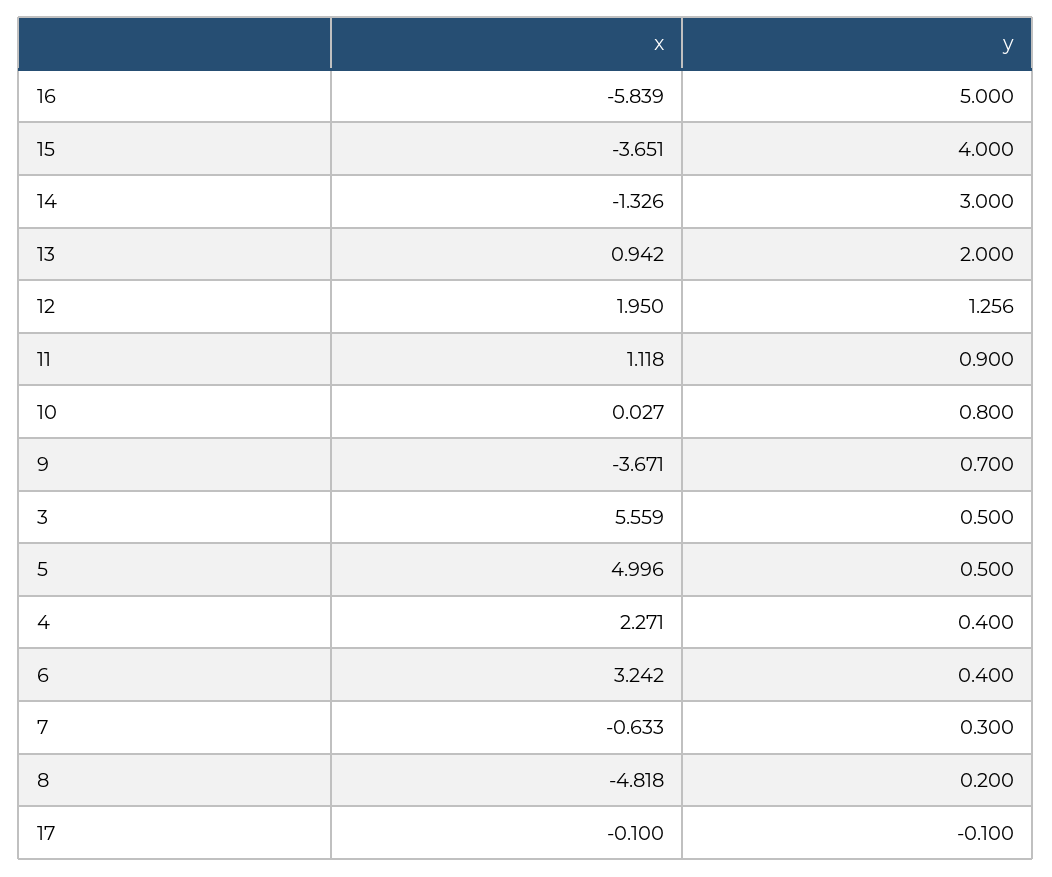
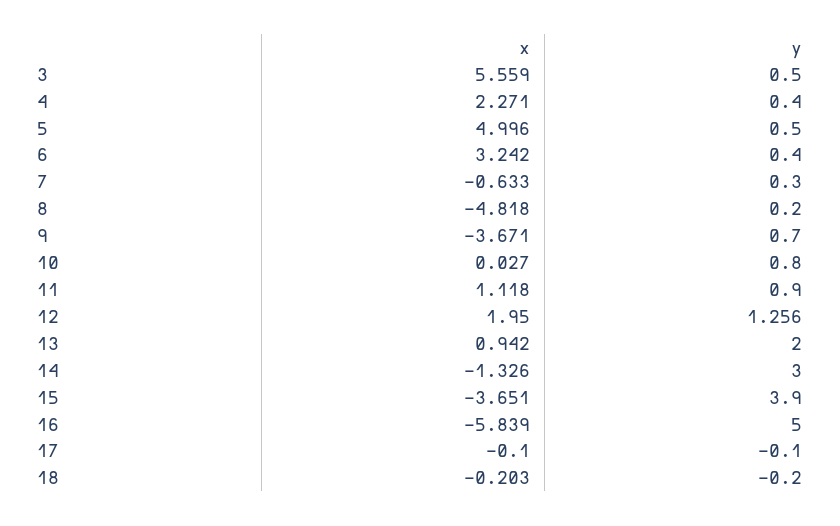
  {
    "x": {
      "16": -5.839,
      "15": -3.651,
      "14": -1.326,
      "13": 0.942,
      "12": 1.95,
      "11": 1.118,
      "10": 0.027,
      "9": -3.671,
      "3": 5.559,
      "5": 4.996,
      "4": 2.271,
      "6": 3.242,
      "7": -0.633,
      "8": -4.818,
-     "17": -0.1
+     "17": -0.1,
+     "18": -0.203
    },
    "y": {
      "16": 5,
-     "15": 4,
+     "15": 3.9,
      "14": 3,
      "13": 2,
      "12": 1.256,
      "11": 0.9,
      "10": 0.8,
      "9": 0.7,
      "3": 0.5,
      "5": 0.5,
      "4": 0.4,
      "6": 0.4,
      "7": 0.3,
      "8": 0.2,
-     "17": -0.1
+     "17": -0.1,
+     "18": -0.2
    }
  }

